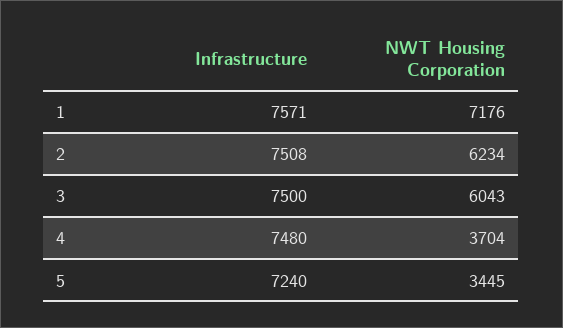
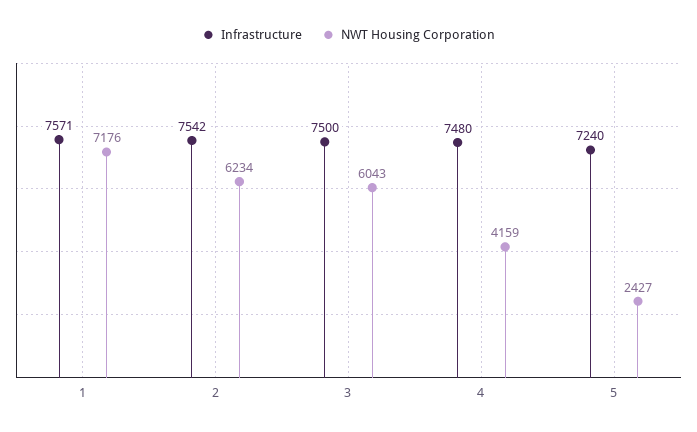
  {
    "Infrastructure": {
      "1": 7571,
-     "2": 7508,
+     "2": 7542,
      "3": 7500,
      "4": 7480,
      "5": 7240
    },
    "NWT Housing Corporation": {
      "1": 7176,
      "2": 6234,
      "3": 6043,
-     "4": 3704,
+     "4": 4159,
-     "5": 3445
+     "5": 2427
    }
  }

